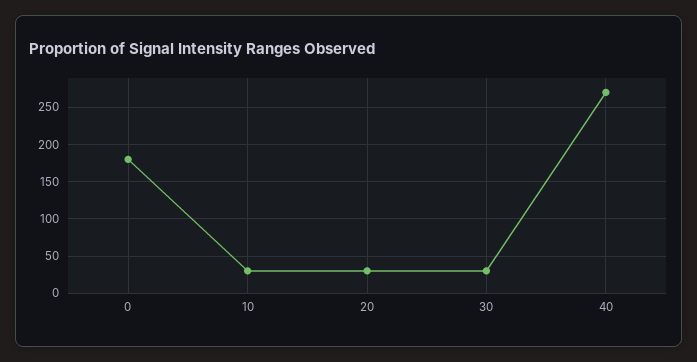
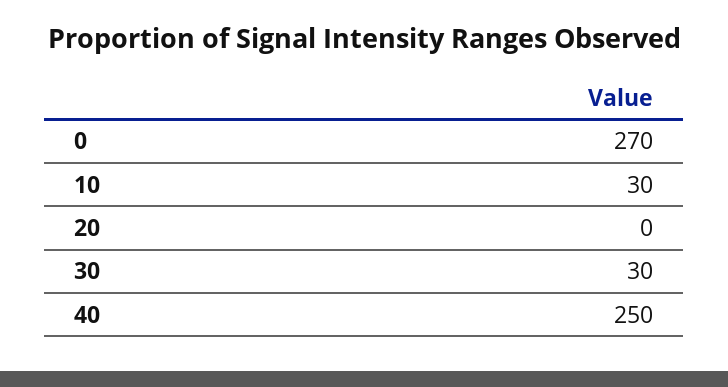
  {
-   "0": 180,
+   "0": 270,
    "10": 30,
-   "20": 30,
+   "20": 0,
    "30": 30,
-   "40": 270
+   "40": 250
  }

